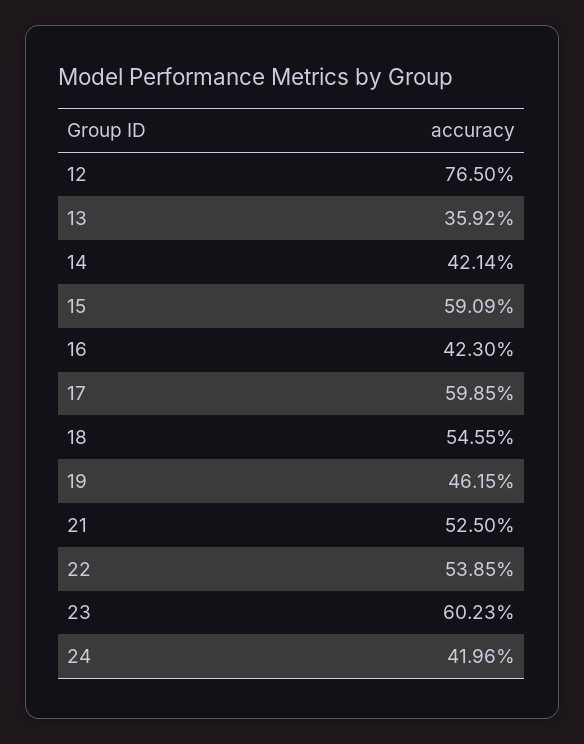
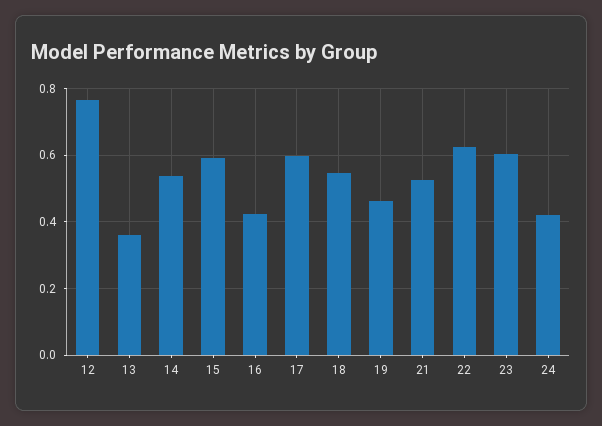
  {
    "12": 0.765,
    "13": 0.3592,
-   "14": 0.4214,
+   "14": 0.54,
    "15": 0.5909,
    "16": 0.423,
    "17": 0.5985,
    "18": 0.5455,
    "19": 0.4615,
    "21": 0.525,
-   "22": 0.5385,
+   "22": 0.62,
    "23": 0.6023,
    "24": 0.4196
  }

